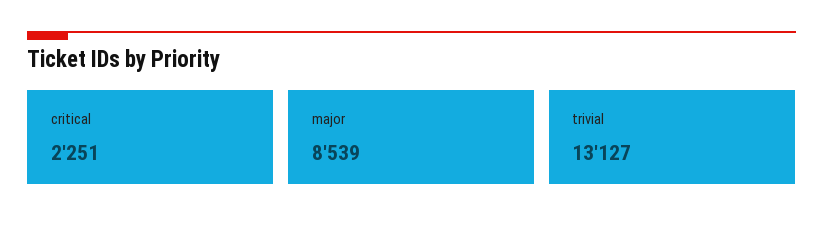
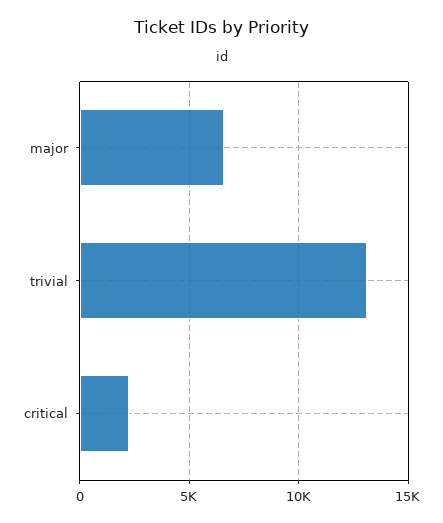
  {
    "critical": 2251,
-   "major": 8539,
+   "major": 6500,
    "trivial": 13127
  }

